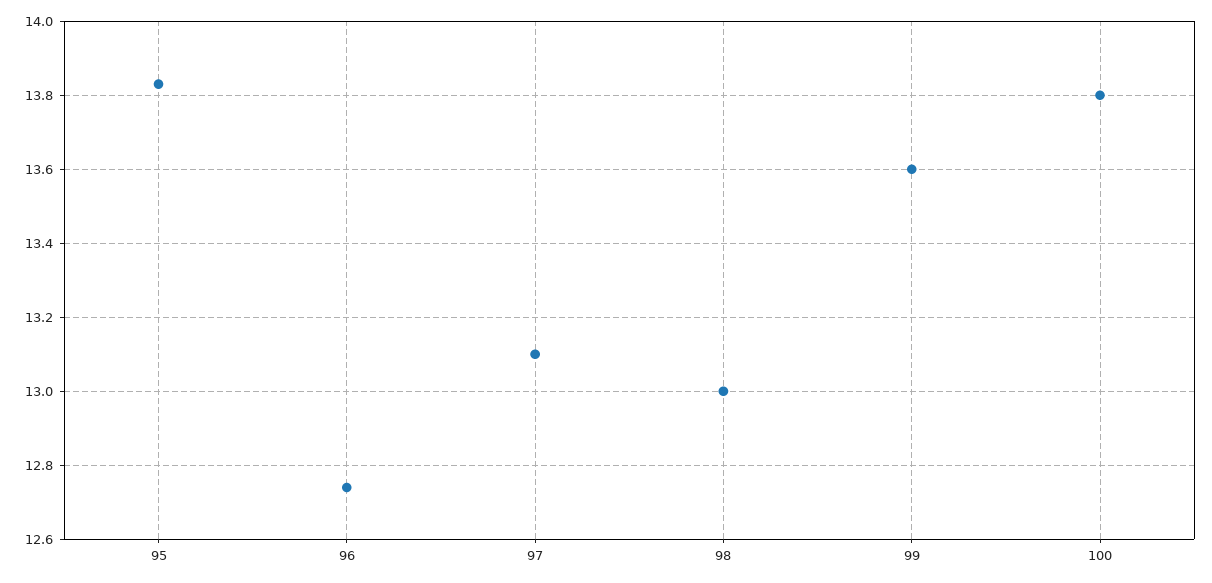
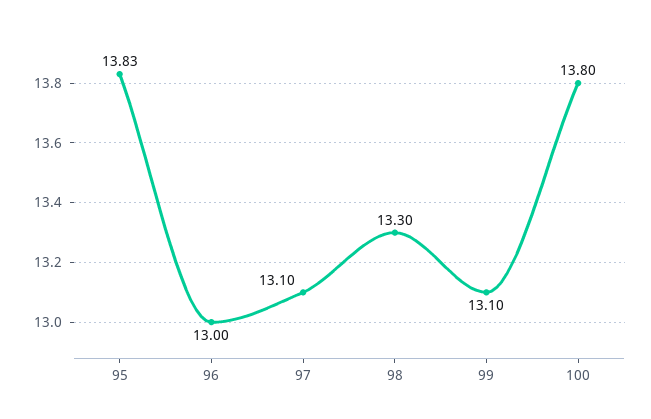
  {
    "95": 13.83,
-   "96": 12.75,
+   "96": 13,
    "97": 13.1,
-   "98": 13,
+   "98": 13.3,
-   "99": 13.6,
+   "99": 13.1,
    "100": 13.8
  }

